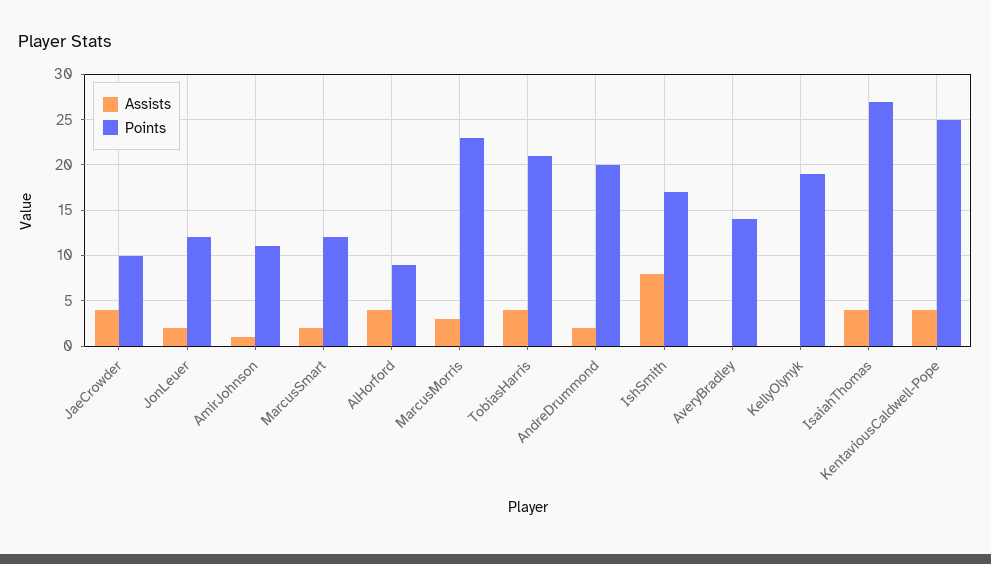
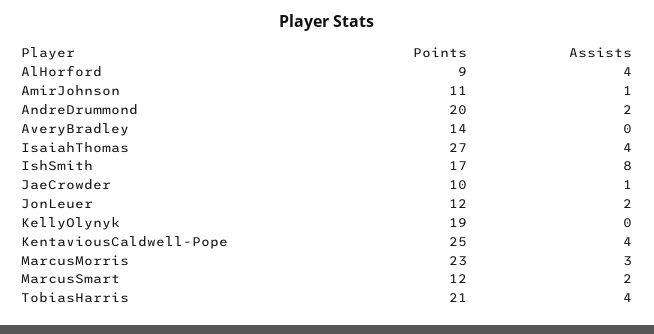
  {
    "Assists": {
-     "JaeCrowder": 4,
+     "JaeCrowder": 1,
      "JonLeuer": 2,
      "AmirJohnson": 1,
      "MarcusSmart": 2,
      "AlHorford": 4,
      "MarcusMorris": 3,
      "TobiasHarris": 4,
      "AndreDrummond": 2,
      "IshSmith": 8,
      "AveryBradley": 0,
      "KellyOlynyk": 0,
      "IsaiahThomas": 4,
      "KentaviousCaldwell-Pope": 4
    },
    "Points": {
      "JaeCrowder": 10,
      "JonLeuer": 12,
      "AmirJohnson": 11,
      "MarcusSmart": 12,
      "AlHorford": 9,
      "MarcusMorris": 23,
      "TobiasHarris": 21,
      "AndreDrummond": 20,
      "IshSmith": 17,
      "AveryBradley": 14,
      "KellyOlynyk": 19,
      "IsaiahThomas": 27,
      "KentaviousCaldwell-Pope": 25
    }
  }

